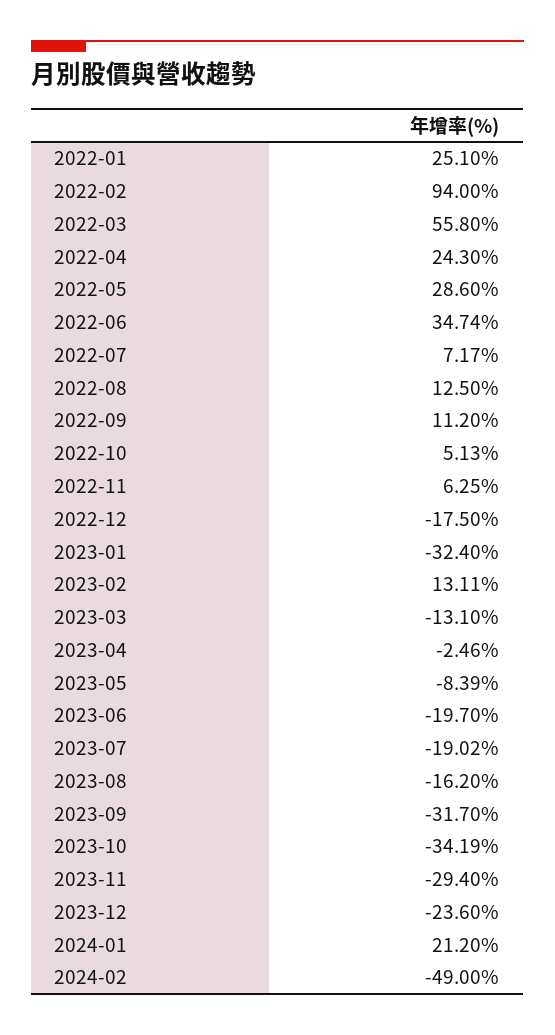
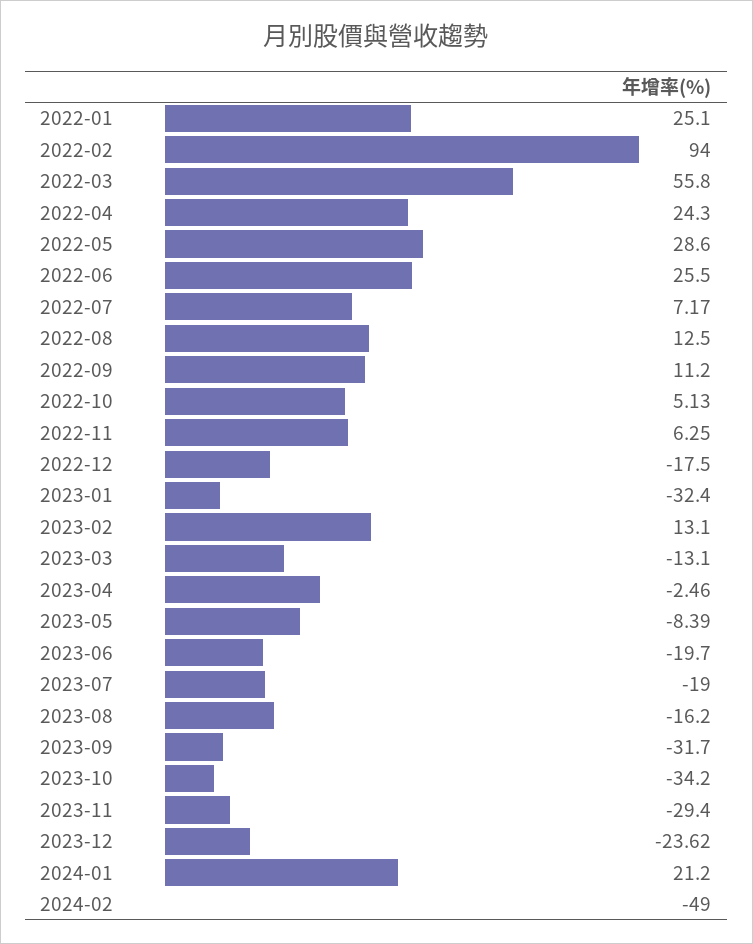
  {
    "2022-01": 25.1,
    "2022-02": 94,
    "2022-03": 55.8,
    "2022-04": 24.3,
    "2022-05": 28.6,
-   "2022-06": 34.74,
+   "2022-06": 25.5,
    "2022-07": 7.17,
    "2022-08": 12.5,
    "2022-09": 11.2,
    "2022-10": 5.13,
    "2022-11": 6.25,
    "2022-12": -17.5,
    "2023-01": -32.4,
-   "2023-02": 13.11,
+   "2023-02": 13.1,
    "2023-03": -13.1,
    "2023-04": -2.46,
    "2023-05": -8.39,
    "2023-06": -19.7,
-   "2023-07": -19.02,
+   "2023-07": -19,
    "2023-08": -16.2,
    "2023-09": -31.7,
-   "2023-10": -34.19,
+   "2023-10": -34.2,
    "2023-11": -29.4,
-   "2023-12": -23.6,
+   "2023-12": -23.62,
    "2024-01": 21.2,
    "2024-02": -49
  }

